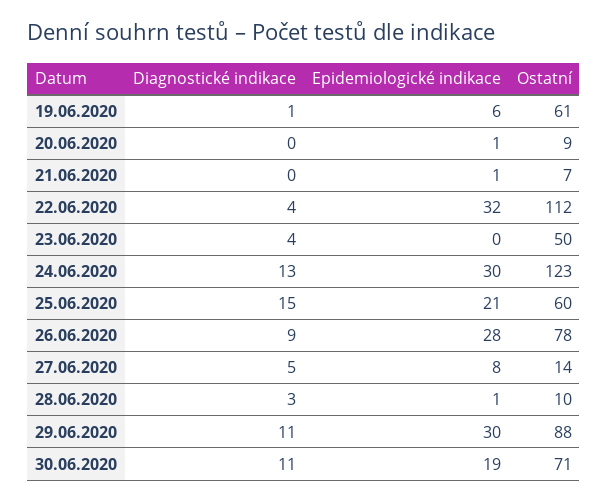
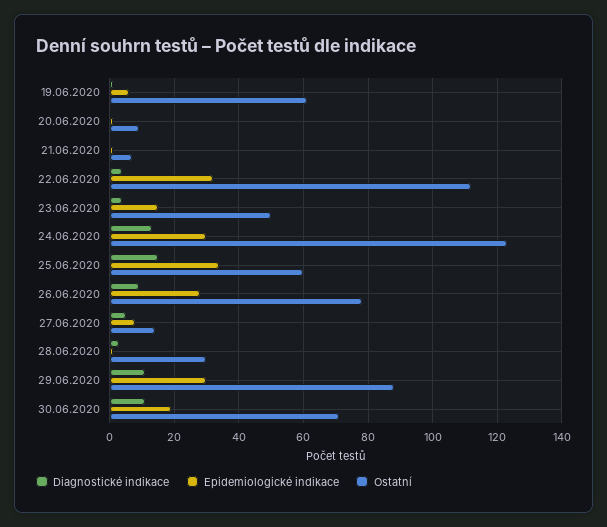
  {
    "Diagnostické indikace": {
      "19.06.2020": 1,
      "20.06.2020": 0,
      "21.06.2020": 0,
      "22.06.2020": 4,
      "23.06.2020": 4,
      "24.06.2020": 13,
      "25.06.2020": 15,
      "26.06.2020": 9,
      "27.06.2020": 5,
      "28.06.2020": 3,
      "29.06.2020": 11,
      "30.06.2020": 11
    },
    "Epidemiologické indikace": {
      "19.06.2020": 6,
      "20.06.2020": 1,
      "21.06.2020": 1,
      "22.06.2020": 32,
-     "23.06.2020": 0,
+     "23.06.2020": 15,
      "24.06.2020": 30,
-     "25.06.2020": 21,
+     "25.06.2020": 35,
      "26.06.2020": 28,
      "27.06.2020": 8,
      "28.06.2020": 1,
      "29.06.2020": 30,
      "30.06.2020": 19
    },
    "Ostatní": {
      "19.06.2020": 61,
      "20.06.2020": 9,
      "21.06.2020": 7,
      "22.06.2020": 112,
      "23.06.2020": 50,
      "24.06.2020": 123,
      "25.06.2020": 60,
      "26.06.2020": 78,
      "27.06.2020": 14,
-     "28.06.2020": 10,
+     "28.06.2020": 30,
      "29.06.2020": 88,
      "30.06.2020": 71
    }
  }

